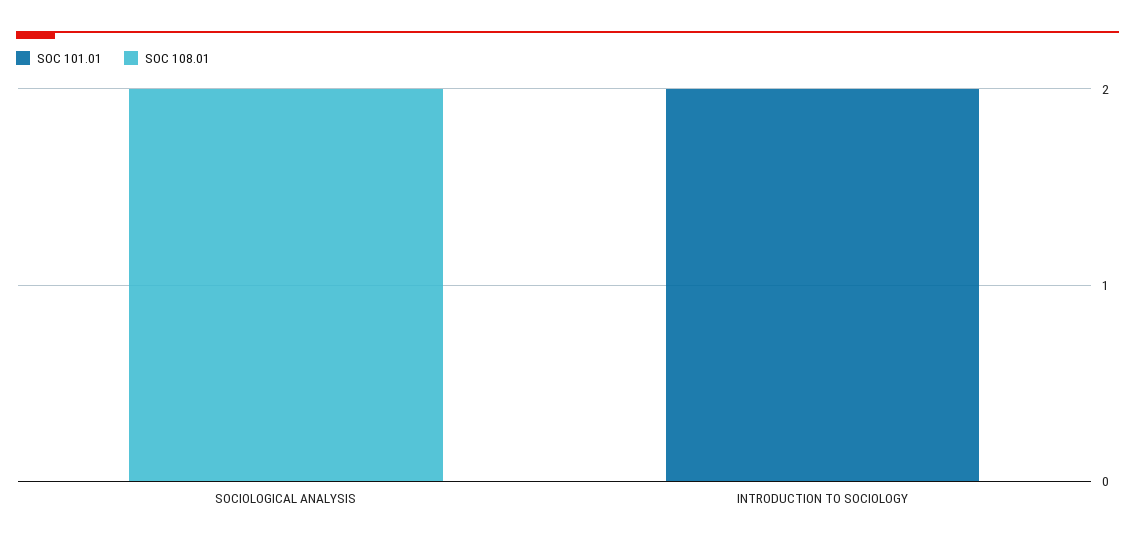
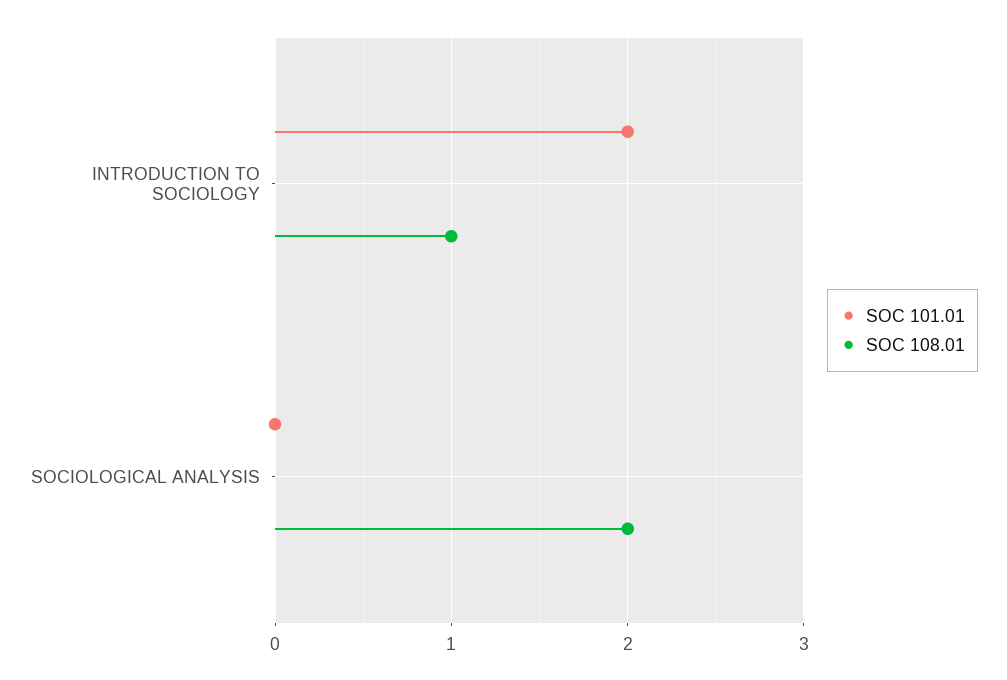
  {
    "SOC 101.01": {
      "SOCIOLOGICAL ANALYSIS": 0,
      "INTRODUCTION TO SOCIOLOGY": 2
    },
    "SOC 108.01": {
      "SOCIOLOGICAL ANALYSIS": 2,
-     "INTRODUCTION TO SOCIOLOGY": 0
+     "INTRODUCTION TO SOCIOLOGY": 1
    }
  }

